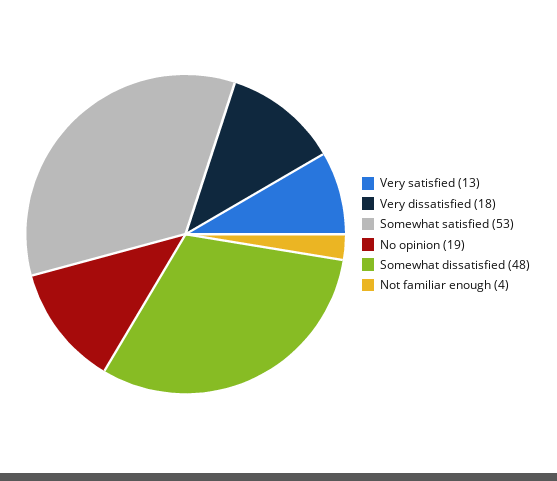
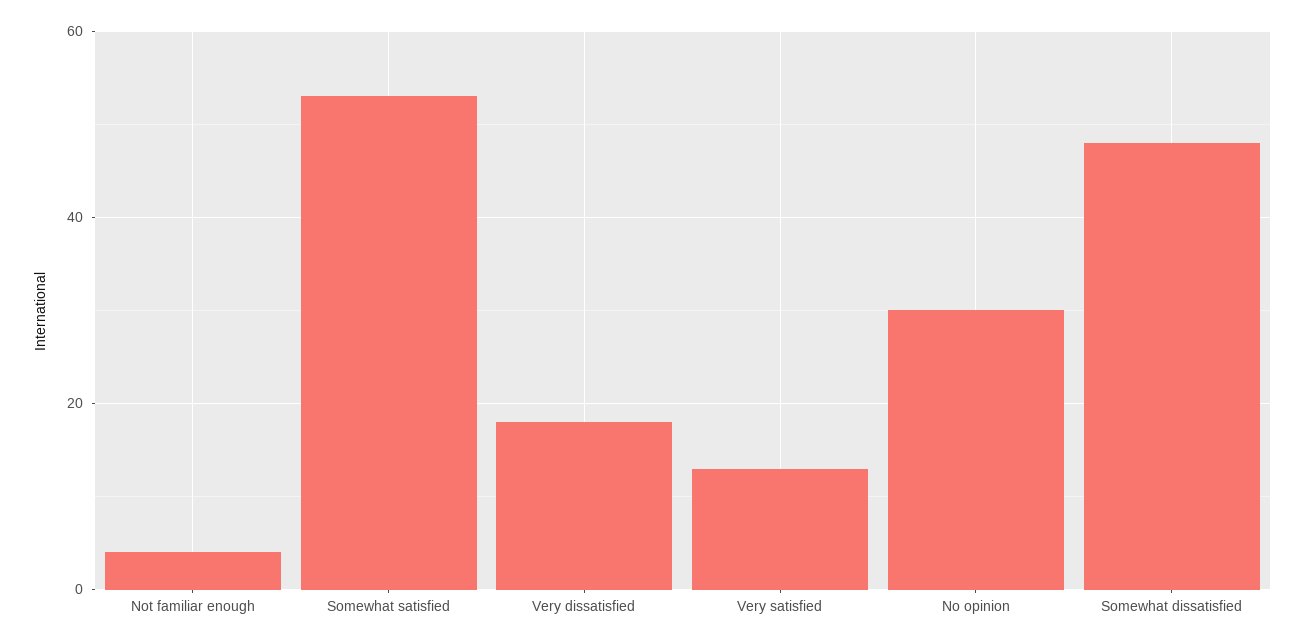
  {
    "Very satisfied": 13,
    "Very dissatisfied": 18,
    "Somewhat satisfied": 53,
-   "No opinion": 19,
+   "No opinion": 30,
    "Somewhat dissatisfied": 48,
    "Not familiar enough": 4
  }

